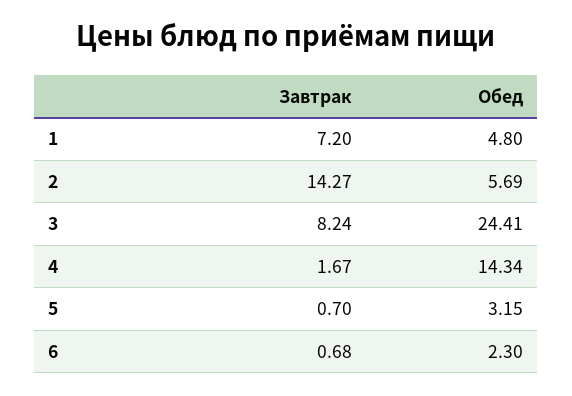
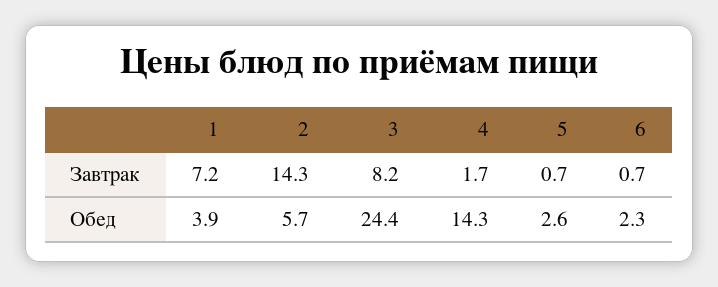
  {
    "Завтрак": {
      "1": 7.2,
      "2": 14.27,
      "3": 8.24,
      "4": 1.67,
      "5": 0.7,
      "6": 0.68
    },
    "Обед": {
-     "1": 4.8,
+     "1": 3.9,
      "2": 5.69,
      "3": 24.41,
      "4": 14.34,
-     "5": 3.15,
+     "5": 2.6,
      "6": 2.3
    }
  }

